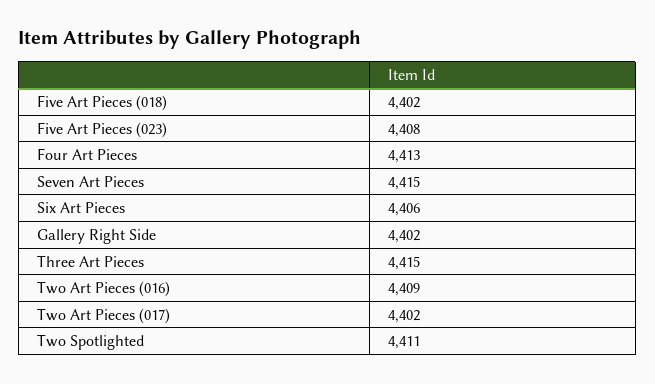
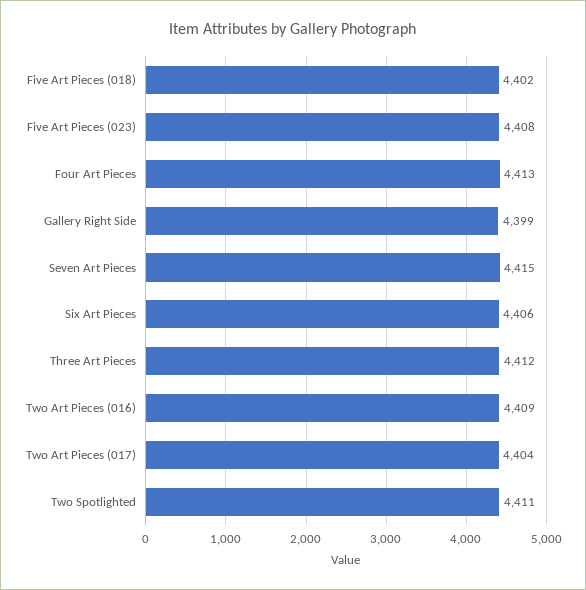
  {
    "Five Art Pieces (018)": 4402,
    "Five Art Pieces (023)": 4408,
    "Four Art Pieces": 4413,
    "Seven Art Pieces": 4415,
    "Six Art Pieces": 4406,
-   "Gallery Right Side": 4402,
+   "Gallery Right Side": 4399,
-   "Three Art Pieces": 4415,
+   "Three Art Pieces": 4412,
    "Two Art Pieces (016)": 4409,
-   "Two Art Pieces (017)": 4402,
+   "Two Art Pieces (017)": 4404,
    "Two Spotlighted": 4411
  }

